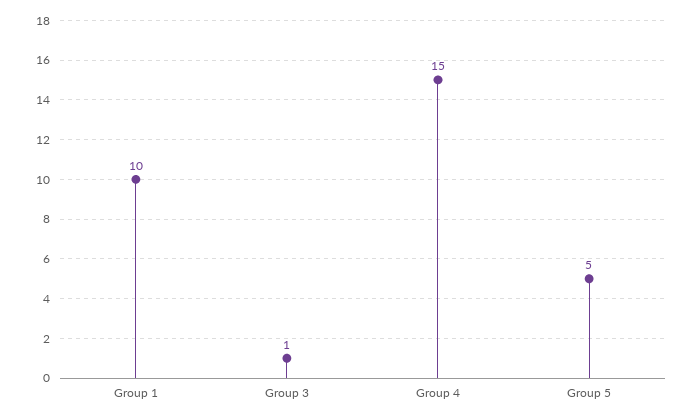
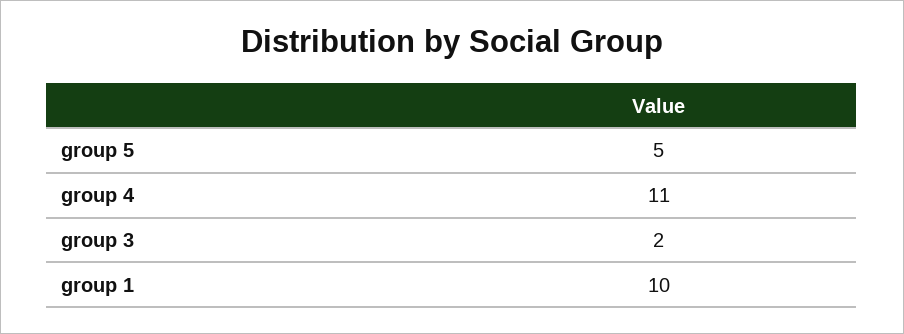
  {
    "Group 1": 10,
-   "Group 3": 1,
+   "Group 3": 2,
-   "Group 4": 15,
+   "Group 4": 11,
    "Group 5": 5
  }

